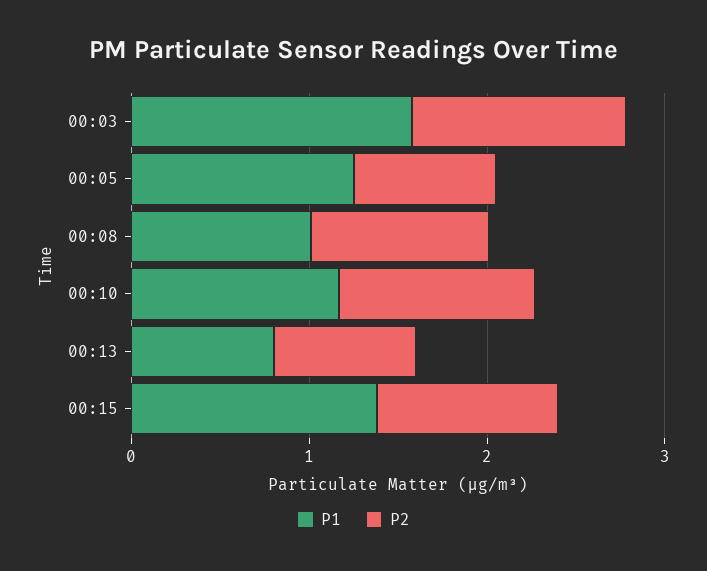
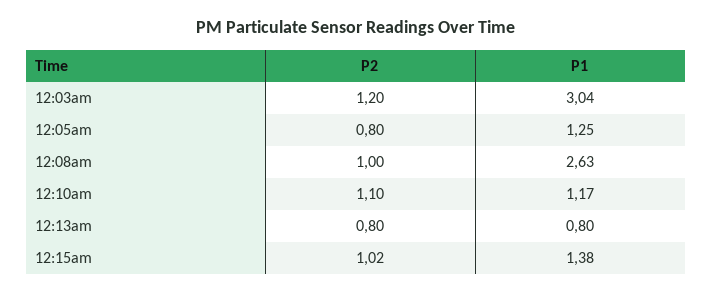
  {
    "P1": {
-     "00:03": 1.6,
+     "00:03": 3.04,
      "00:05": 1.25,
-     "00:08": 1,
+     "00:08": 2.63,
      "00:10": 1.17,
      "00:13": 0.8,
      "00:15": 1.38
    },
    "P2": {
      "00:03": 1.2,
      "00:05": 0.8,
      "00:08": 1,
      "00:10": 1.1,
      "00:13": 0.8,
      "00:15": 1.02
    }
  }

